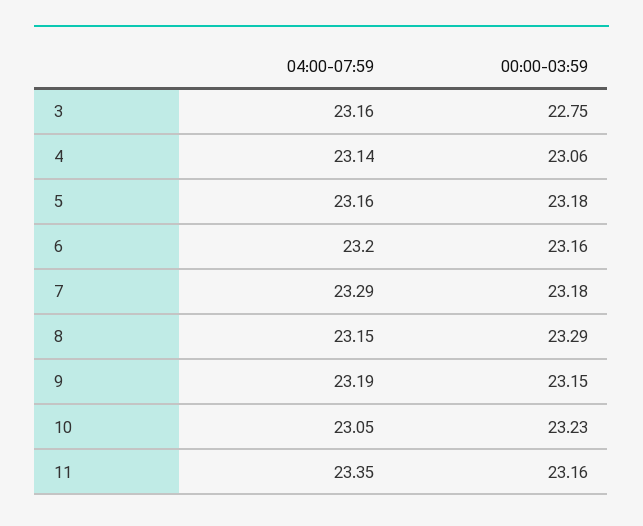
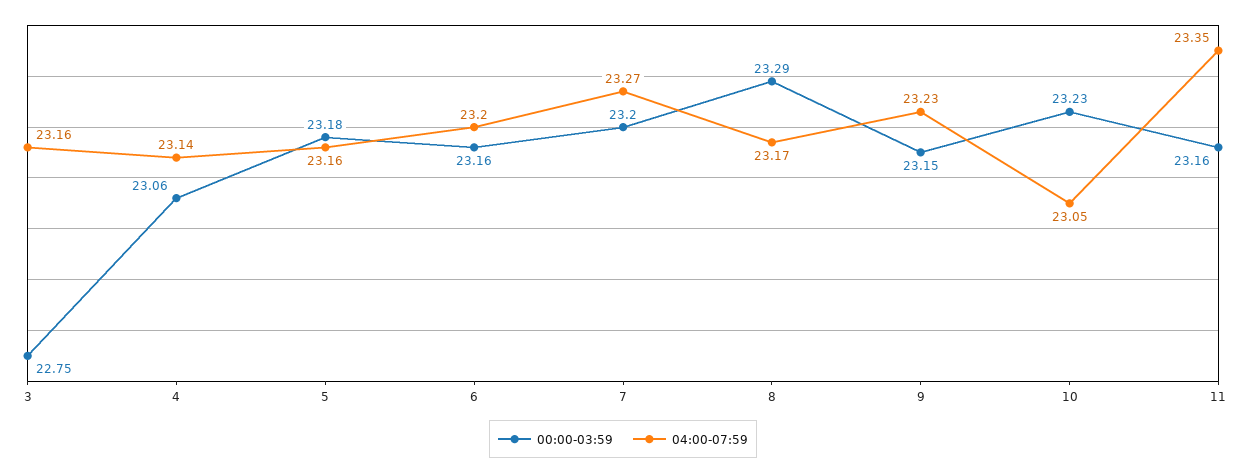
  {
    "04:00-07:59": {
      "3": 23.16,
      "4": 23.14,
      "5": 23.16,
      "6": 23.2,
-     "7": 23.29,
+     "7": 23.27,
-     "8": 23.15,
+     "8": 23.17,
-     "9": 23.19,
+     "9": 23.23,
      "10": 23.05,
      "11": 23.35
    },
    "00:00-03:59": {
      "3": 22.75,
      "4": 23.06,
      "5": 23.18,
      "6": 23.16,
-     "7": 23.18,
+     "7": 23.2,
      "8": 23.29,
      "9": 23.15,
      "10": 23.23,
      "11": 23.16
    }
  }

